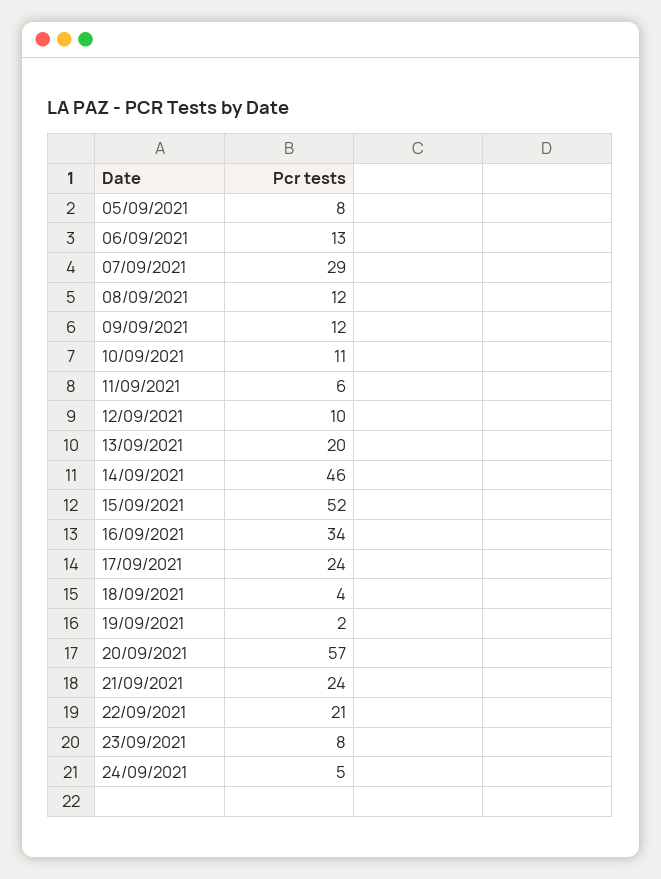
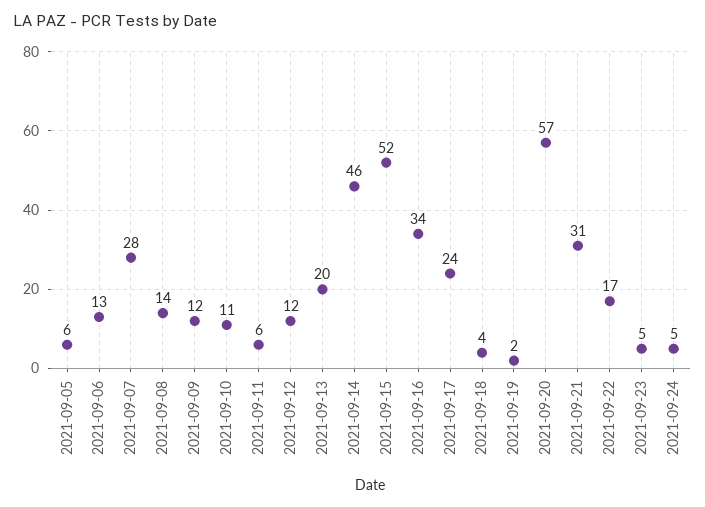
  {
-   "05/09/2021": 8,
+   "05/09/2021": 6,
    "06/09/2021": 13,
-   "07/09/2021": 29,
+   "07/09/2021": 28,
-   "08/09/2021": 12,
+   "08/09/2021": 14,
    "09/09/2021": 12,
    "10/09/2021": 11,
    "11/09/2021": 6,
-   "12/09/2021": 10,
+   "12/09/2021": 12,
    "13/09/2021": 20,
    "14/09/2021": 46,
    "15/09/2021": 52,
    "16/09/2021": 34,
    "17/09/2021": 24,
    "18/09/2021": 4,
    "19/09/2021": 2,
    "20/09/2021": 57,
-   "21/09/2021": 24,
+   "21/09/2021": 31,
-   "22/09/2021": 21,
+   "22/09/2021": 17,
-   "23/09/2021": 8,
+   "23/09/2021": 5,
    "24/09/2021": 5
  }

